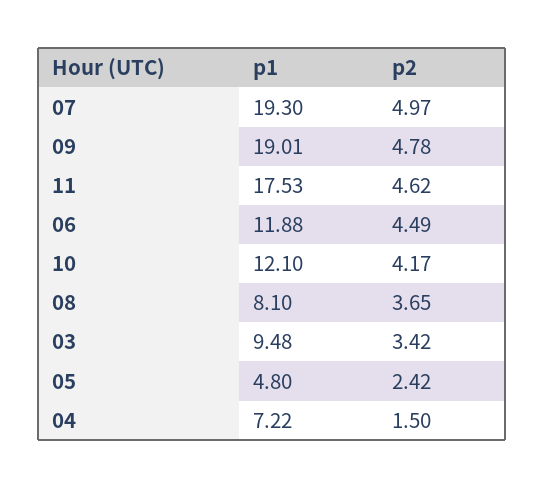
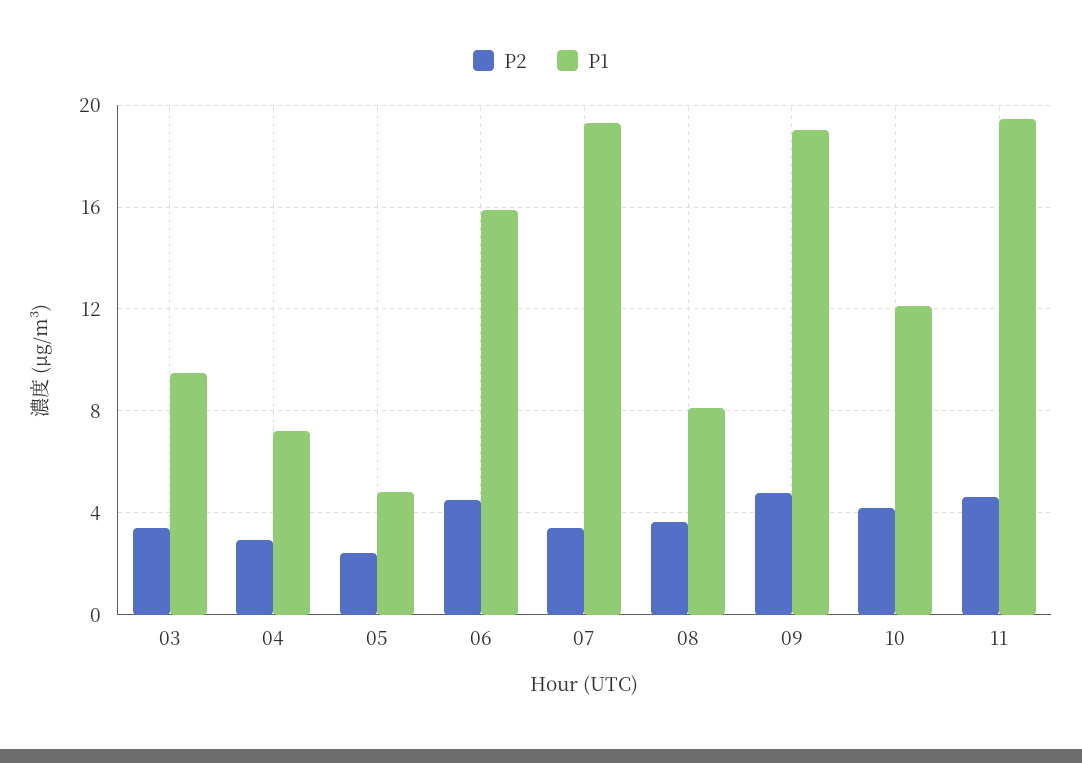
  {
    "p1": {
      "07": 19.3,
      "09": 19.01,
-     "11": 17.53,
+     "11": 19.5,
-     "06": 11.88,
+     "06": 16,
      "10": 12.1,
      "08": 8.1,
      "03": 9.48,
      "05": 4.8,
      "04": 7.22
    },
    "p2": {
-     "07": 4.97,
+     "07": 3.5,
      "09": 4.78,
      "11": 4.62,
      "06": 4.49,
      "10": 4.17,
      "08": 3.65,
      "03": 3.42,
      "05": 2.42,
-     "04": 1.5
+     "04": 3
    }
  }

